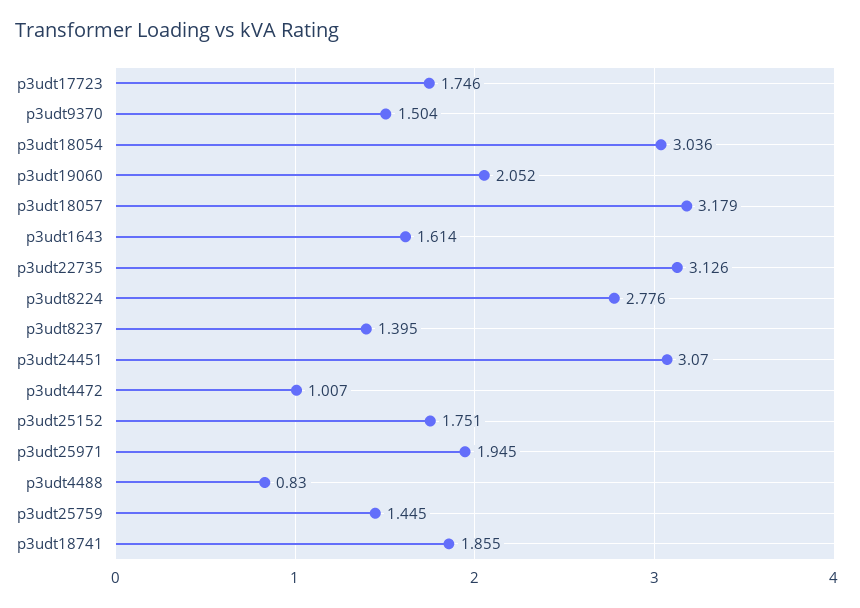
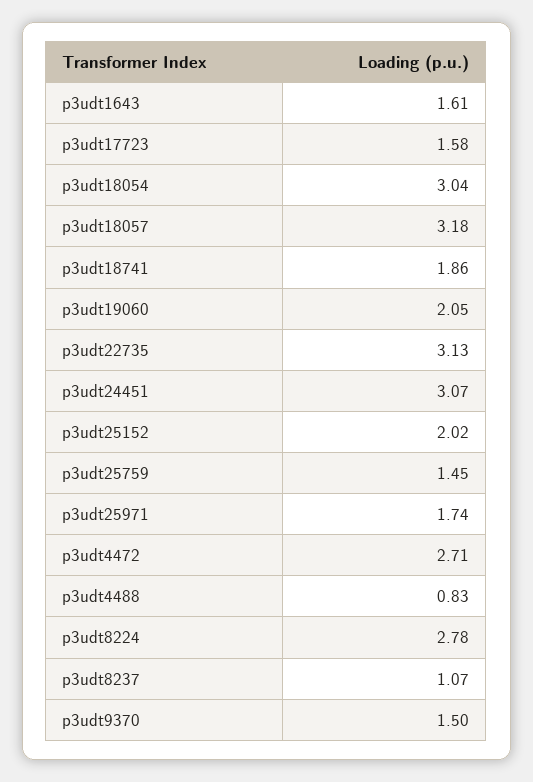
  {
-   "p3udt17723": 1.746,
+   "p3udt17723": 1.58,
    "p3udt9370": 1.504,
    "p3udt18054": 3.036,
    "p3udt19060": 2.052,
    "p3udt18057": 3.179,
    "p3udt1643": 1.614,
    "p3udt22735": 3.126,
    "p3udt8224": 2.776,
-   "p3udt8237": 1.395,
+   "p3udt8237": 1.07,
    "p3udt24451": 3.07,
-   "p3udt4472": 1.007,
+   "p3udt4472": 2.71,
-   "p3udt25152": 1.751,
+   "p3udt25152": 2.02,
-   "p3udt25971": 1.945,
+   "p3udt25971": 1.74,
    "p3udt4488": 0.83,
    "p3udt25759": 1.445,
    "p3udt18741": 1.855
  }

